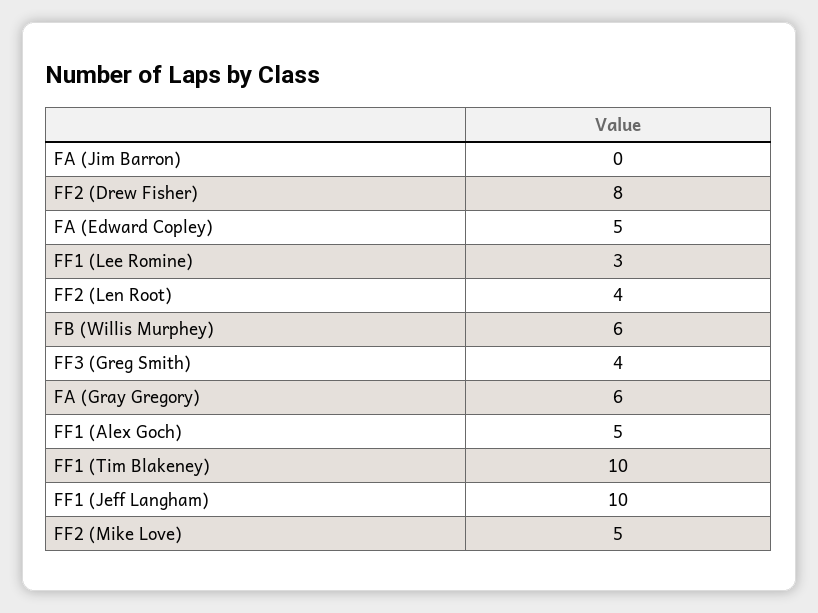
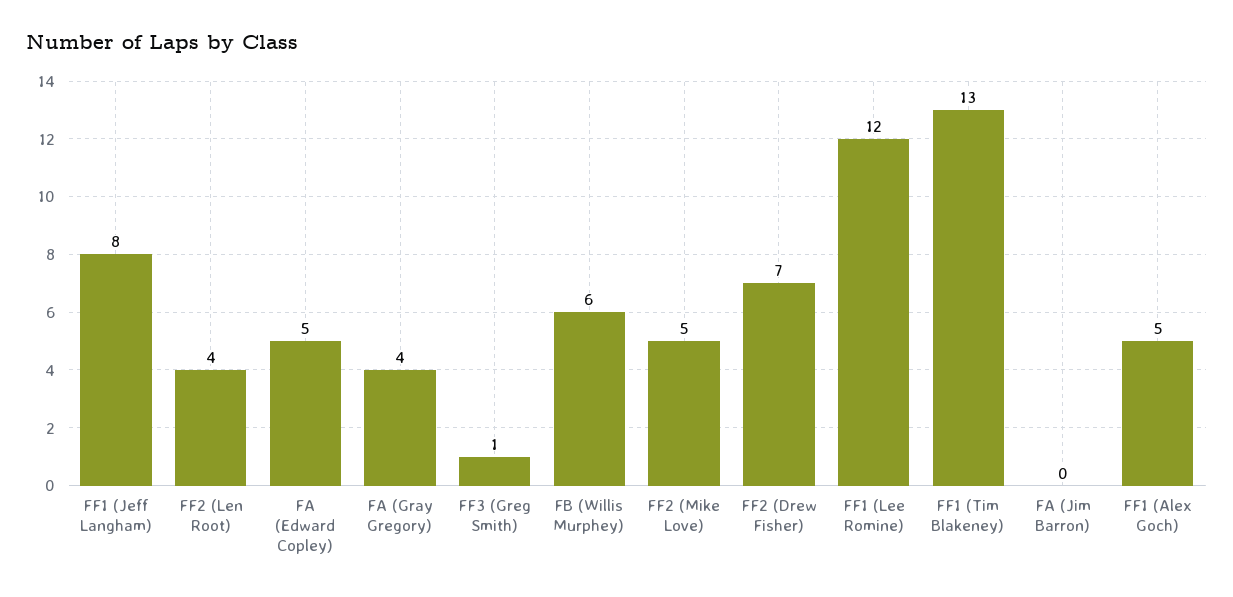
  {
    "FA (Jim Barron)": 0,
-   "FF2 (Drew Fisher)": 8,
+   "FF2 (Drew Fisher)": 7,
    "FA (Edward Copley)": 5,
-   "FF1 (Lee Romine)": 3,
+   "FF1 (Lee Romine)": 12,
    "FF2 (Len Root)": 4,
    "FB (Willis Murphey)": 6,
-   "FF3 (Greg Smith)": 4,
+   "FF3 (Greg Smith)": 1,
-   "FA (Gray Gregory)": 6,
+   "FA (Gray Gregory)": 4,
    "FF1 (Alex Goch)": 5,
-   "FF1 (Tim Blakeney)": 10,
+   "FF1 (Tim Blakeney)": 13,
-   "FF1 (Jeff Langham)": 10,
+   "FF1 (Jeff Langham)": 8,
    "FF2 (Mike Love)": 5
  }

